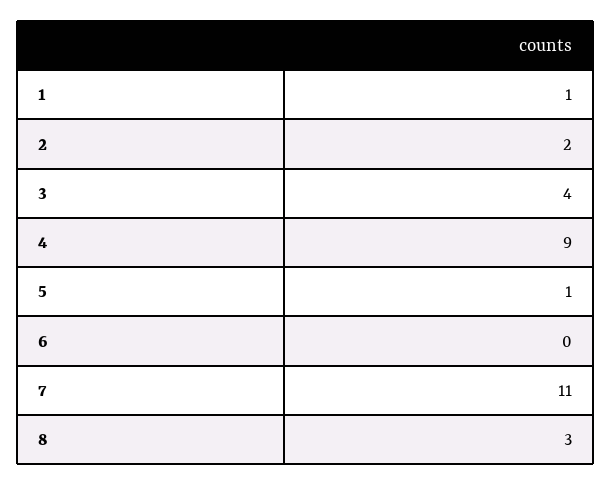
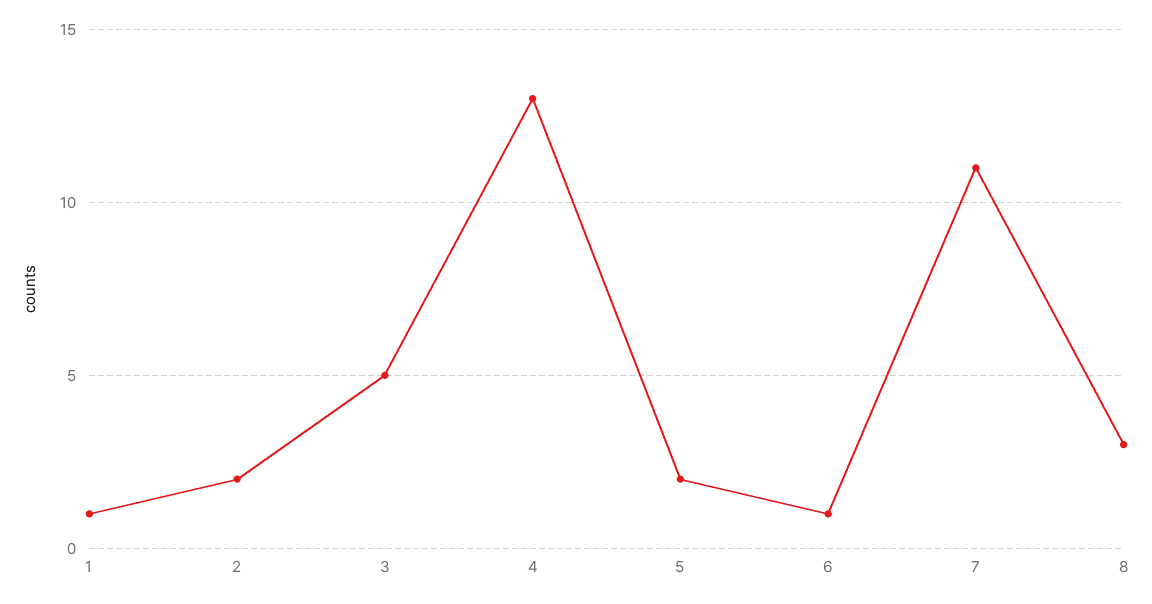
  {
    "1": 1,
    "2": 2,
-   "3": 4,
+   "3": 5,
-   "4": 9,
+   "4": 13,
-   "5": 1,
+   "5": 2,
-   "6": 0,
+   "6": 1,
    "7": 11,
    "8": 3
  }

